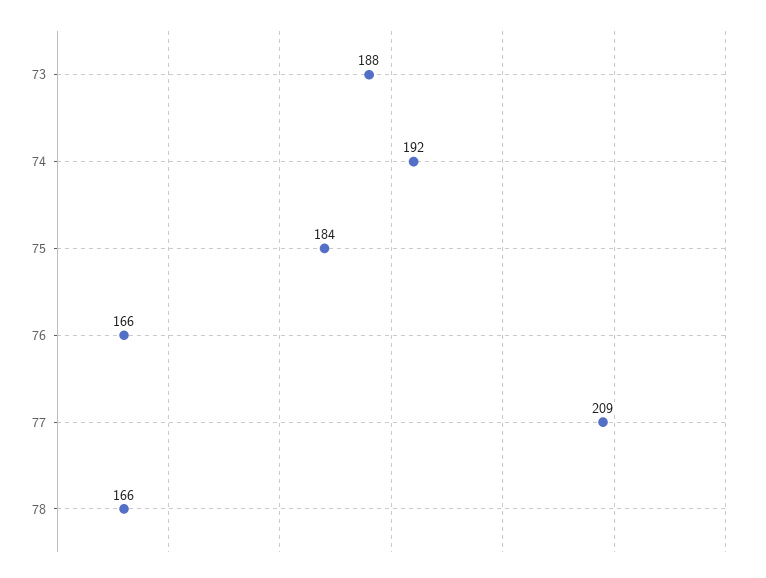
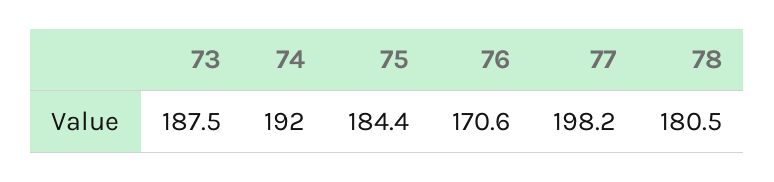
  {
    "73": 187.5,
    "74": 192,
    "75": 184.4,
-   "76": 166,
+   "76": 170.6,
-   "77": 209,
+   "77": 198.2,
-   "78": 166
+   "78": 180.5
  }

